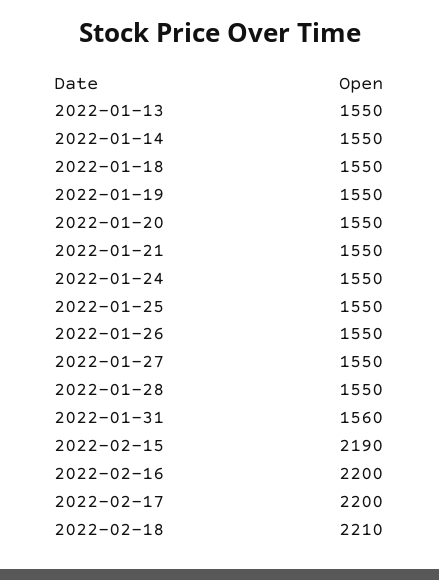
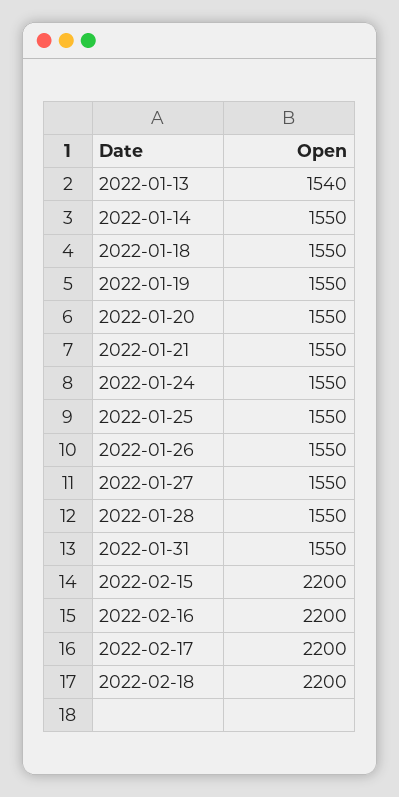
  {
-   "2022-01-13": 1550,
+   "2022-01-13": 1540,
    "2022-01-14": 1550,
    "2022-01-18": 1550,
    "2022-01-19": 1550,
    "2022-01-20": 1550,
    "2022-01-21": 1550,
    "2022-01-24": 1550,
    "2022-01-25": 1550,
    "2022-01-26": 1550,
    "2022-01-27": 1550,
    "2022-01-28": 1550,
-   "2022-01-31": 1560,
+   "2022-01-31": 1550,
-   "2022-02-15": 2190,
+   "2022-02-15": 2200,
    "2022-02-16": 2200,
    "2022-02-17": 2200,
-   "2022-02-18": 2210
+   "2022-02-18": 2200
  }

